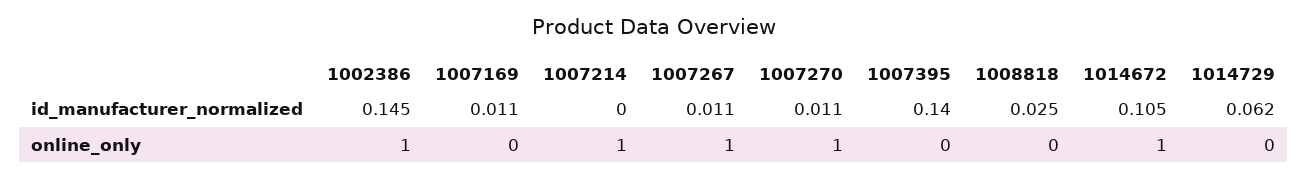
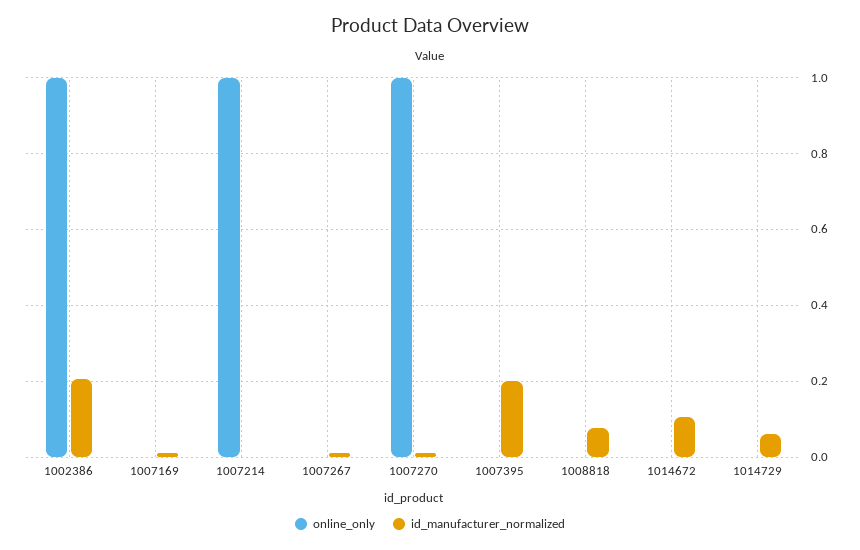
  {
    "id_manufacturer_normalized": {
-     "1002386": 0.145,
+     "1002386": 0.2,
      "1007169": 0.011,
      "1007214": 0,
      "1007267": 0.011,
      "1007270": 0.011,
-     "1007395": 0.14,
+     "1007395": 0.2,
-     "1008818": 0.025,
+     "1008818": 0.08,
      "1014672": 0.105,
      "1014729": 0.062
    },
    "online_only": {
      "1002386": 1,
      "1007169": 0,
      "1007214": 1,
-     "1007267": 1,
+     "1007267": 0,
      "1007270": 1,
      "1007395": 0,
      "1008818": 0,
-     "1014672": 1,
+     "1014672": 0,
      "1014729": 0
    }
  }

